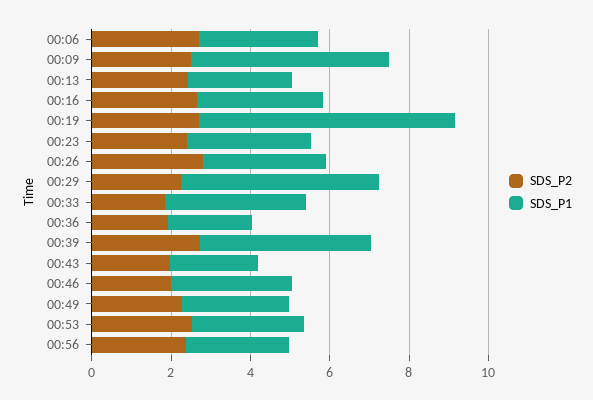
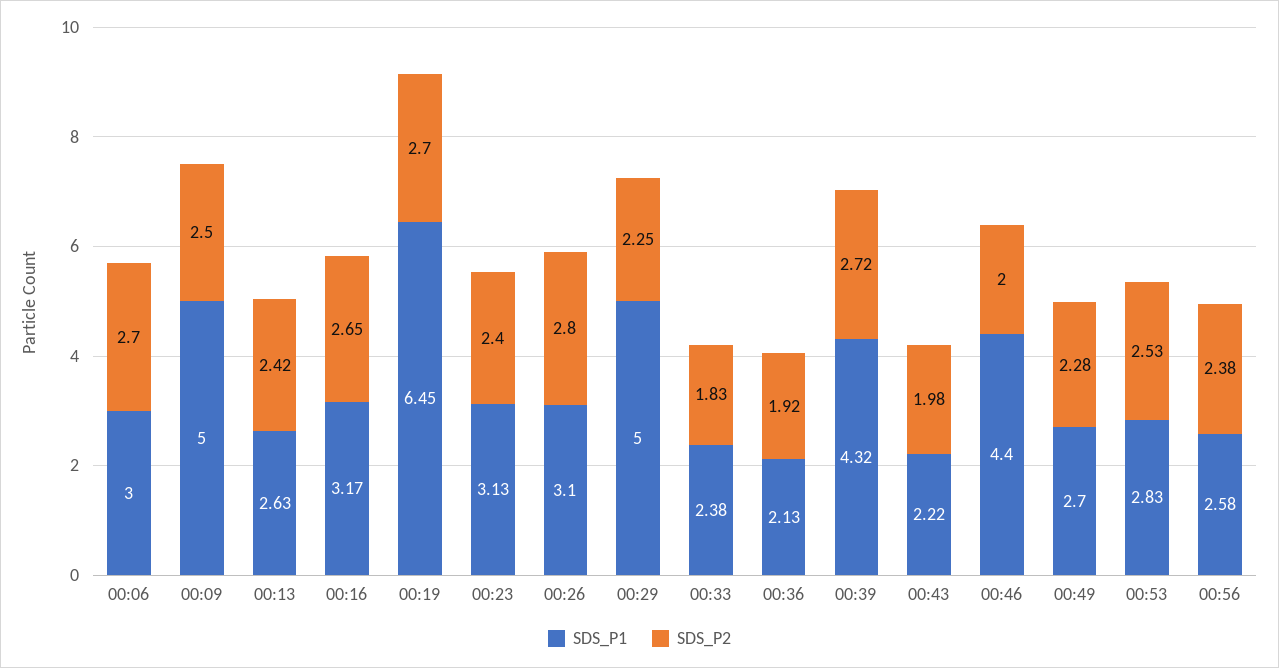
  {
    "SDS_P2": {
      "00:06": 2.7,
      "00:09": 2.5,
      "00:13": 2.42,
      "00:16": 2.65,
      "00:19": 2.7,
      "00:23": 2.4,
      "00:26": 2.8,
      "00:29": 2.25,
      "00:33": 1.83,
      "00:36": 1.92,
      "00:39": 2.72,
      "00:43": 1.98,
      "00:46": 2,
      "00:49": 2.28,
      "00:53": 2.53,
      "00:56": 2.38
    },
    "SDS_P1": {
      "00:06": 3,
      "00:09": 5,
      "00:13": 2.63,
      "00:16": 3.17,
      "00:19": 6.45,
      "00:23": 3.13,
      "00:26": 3.1,
      "00:29": 5,
-     "00:33": 3.5,
+     "00:33": 2.38,
      "00:36": 2.13,
      "00:39": 4.32,
      "00:43": 2.22,
-     "00:46": 3,
+     "00:46": 4.4,
      "00:49": 2.7,
      "00:53": 2.83,
      "00:56": 2.58
    }
  }

